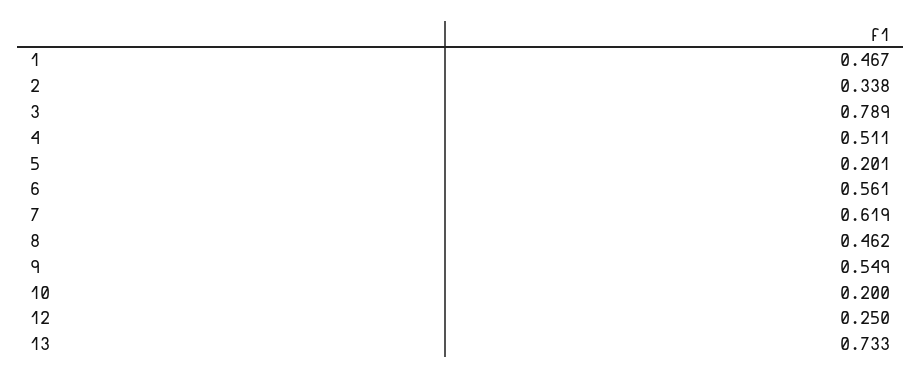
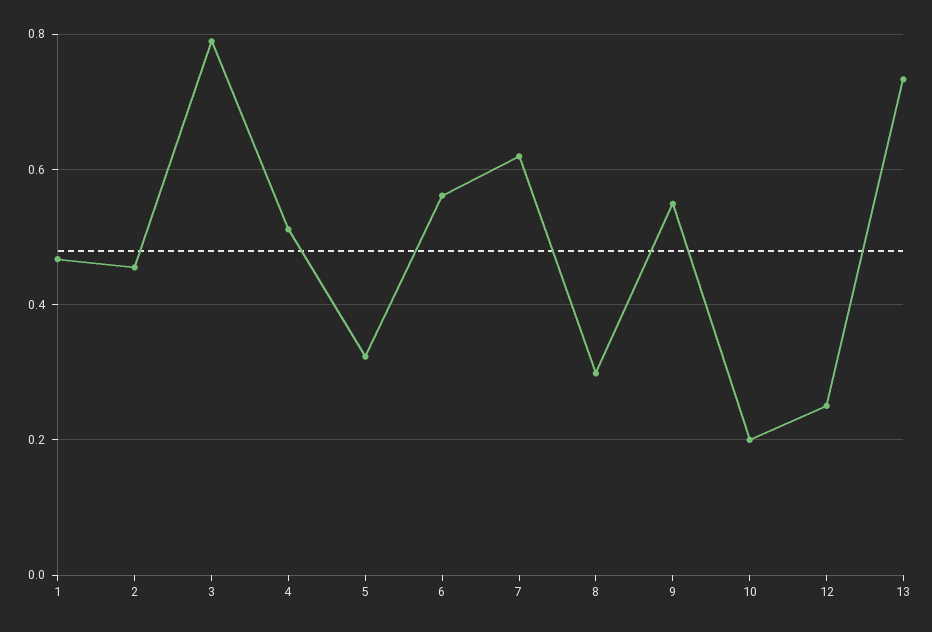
  {
    "1": 0.467,
-   "2": 0.338,
+   "2": 0.46,
    "3": 0.789,
    "4": 0.511,
-   "5": 0.201,
+   "5": 0.32,
    "6": 0.561,
    "7": 0.619,
-   "8": 0.462,
+   "8": 0.3,
    "9": 0.549,
    "10": 0.2,
    "12": 0.25,
    "13": 0.733
  }

